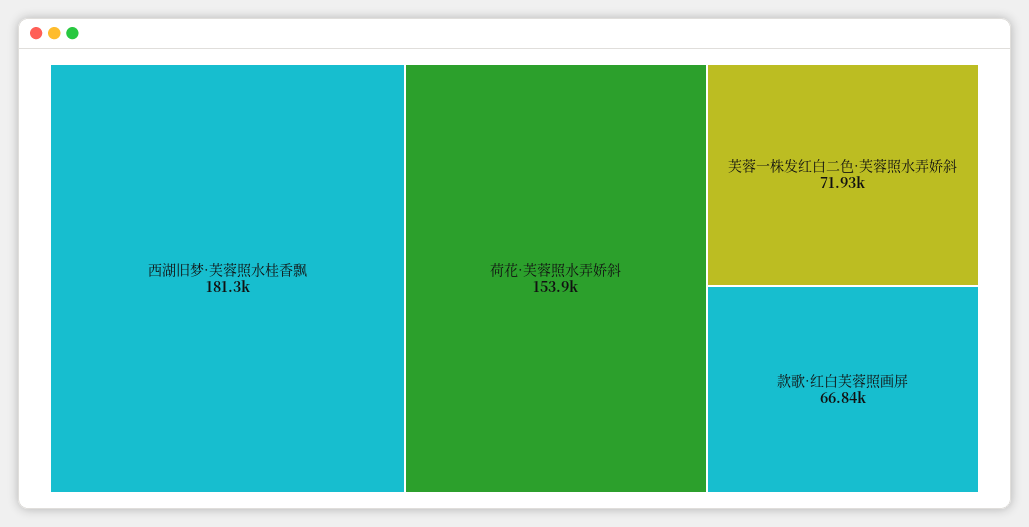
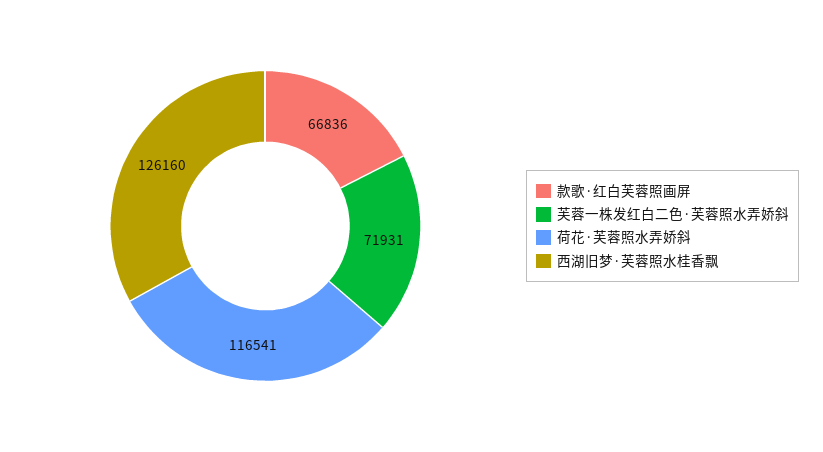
  {
-   "西湖旧梦·芙蓉照水桂香飘": 181300,
+   "西湖旧梦·芙蓉照水桂香飘": 126160,
-   "荷花·芙蓉照水弄娇斜": 153900,
+   "荷花·芙蓉照水弄娇斜": 116541,
    "芙蓉一株发红白二色·芙蓉照水弄娇斜": 71931,
    "款歌·红白芙蓉照画屏": 66836
  }

